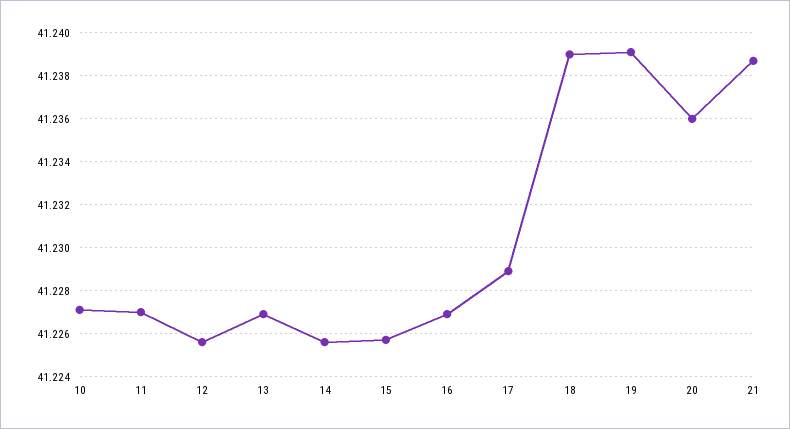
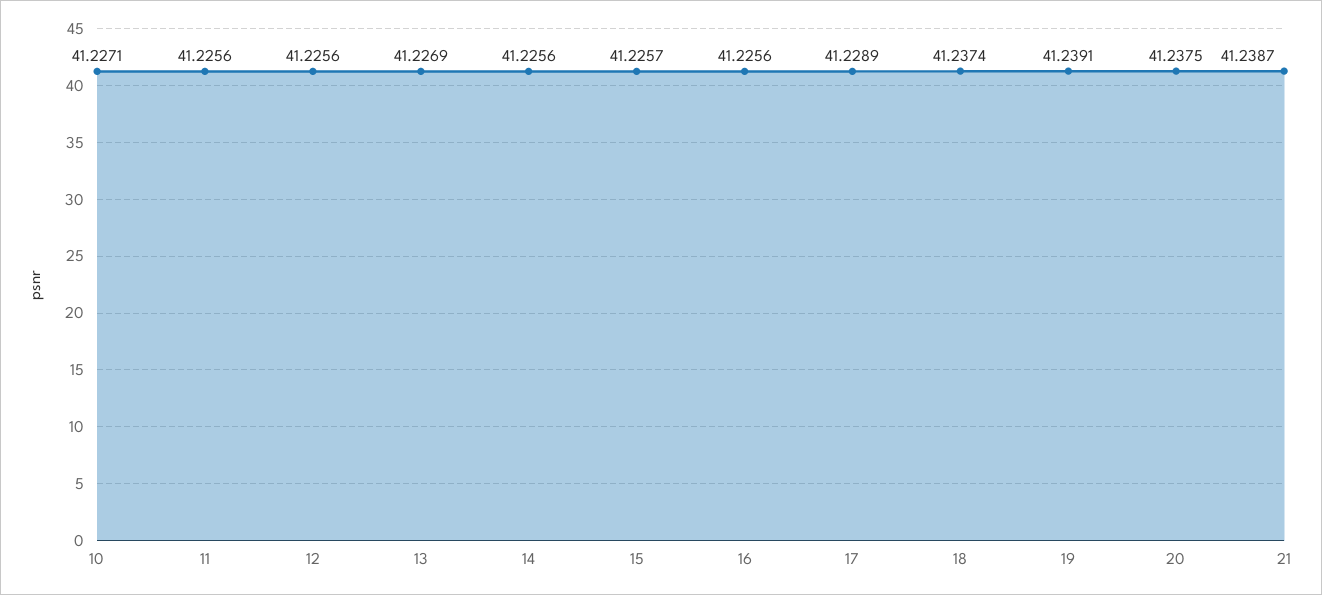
  {
    "10": 41.2271,
-   "11": 41.227,
+   "11": 41.2256,
    "12": 41.2256,
    "13": 41.2269,
    "14": 41.2256,
    "15": 41.2257,
-   "16": 41.227,
+   "16": 41.2256,
    "17": 41.2289,
-   "18": 41.239,
+   "18": 41.2374,
    "19": 41.2391,
-   "20": 41.236,
+   "20": 41.2375,
    "21": 41.2387
  }

